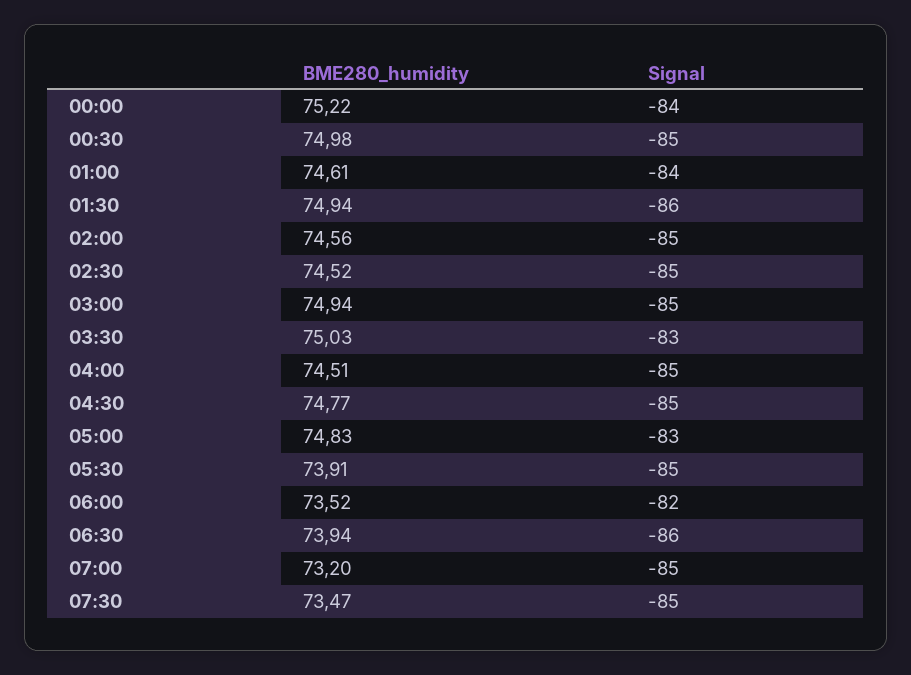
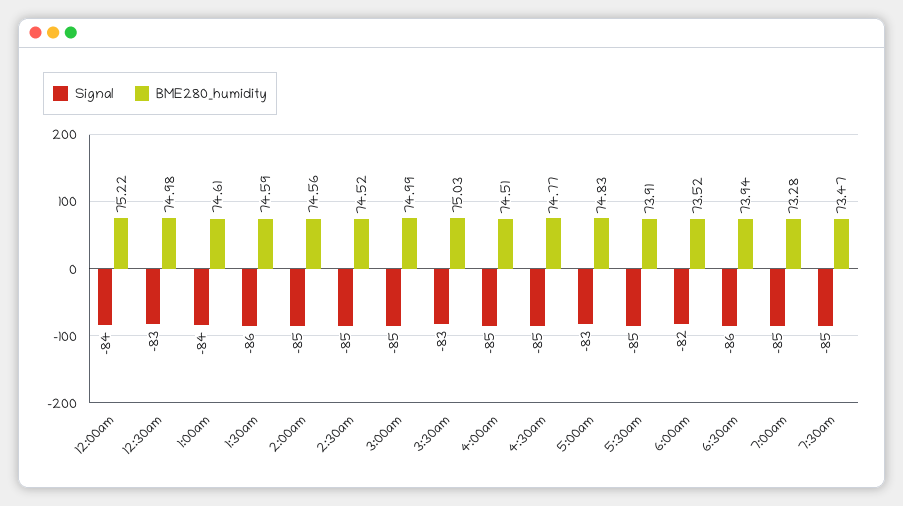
  {
    "BME280_humidity": {
      "00:00": 75.22,
      "00:30": 74.98,
      "01:00": 74.61,
-     "01:30": 74.94,
+     "01:30": 74.59,
      "02:00": 74.56,
      "02:30": 74.52,
-     "03:00": 74.94,
+     "03:00": 74.99,
      "03:30": 75.03,
      "04:00": 74.51,
      "04:30": 74.77,
      "05:00": 74.83,
      "05:30": 73.91,
      "06:00": 73.52,
      "06:30": 73.94,
-     "07:00": 73.2,
+     "07:00": 73.28,
      "07:30": 73.47
    },
    "Signal": {
      "00:00": -84,
-     "00:30": -85,
+     "00:30": -83,
      "01:00": -84,
      "01:30": -86,
      "02:00": -85,
      "02:30": -85,
      "03:00": -85,
      "03:30": -83,
      "04:00": -85,
      "04:30": -85,
      "05:00": -83,
      "05:30": -85,
      "06:00": -82,
      "06:30": -86,
      "07:00": -85,
      "07:30": -85
    }
  }

